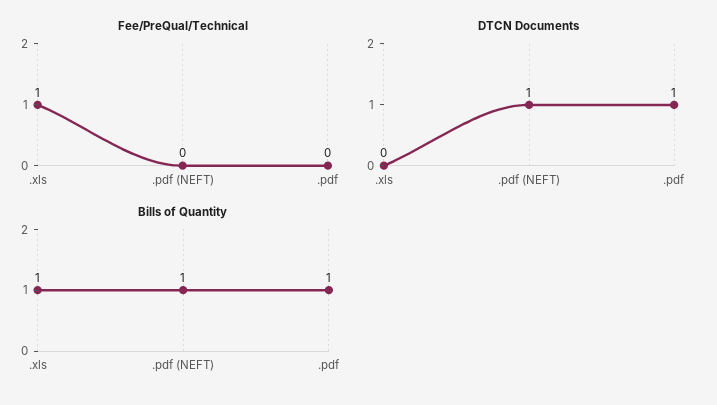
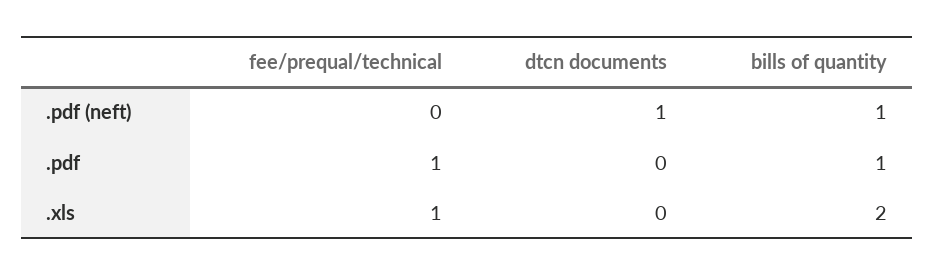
  {
    "Fee/PreQual/Technical": {
      ".xls": 1,
      ".pdf (NEFT)": 0,
-     ".pdf": 0
+     ".pdf": 1
    },
    "DTCN Documents": {
      ".xls": 0,
      ".pdf (NEFT)": 1,
-     ".pdf": 1
+     ".pdf": 0
    },
    "Bills of Quantity": {
-     ".xls": 1,
+     ".xls": 2,
      ".pdf (NEFT)": 1,
      ".pdf": 1
    }
  }

